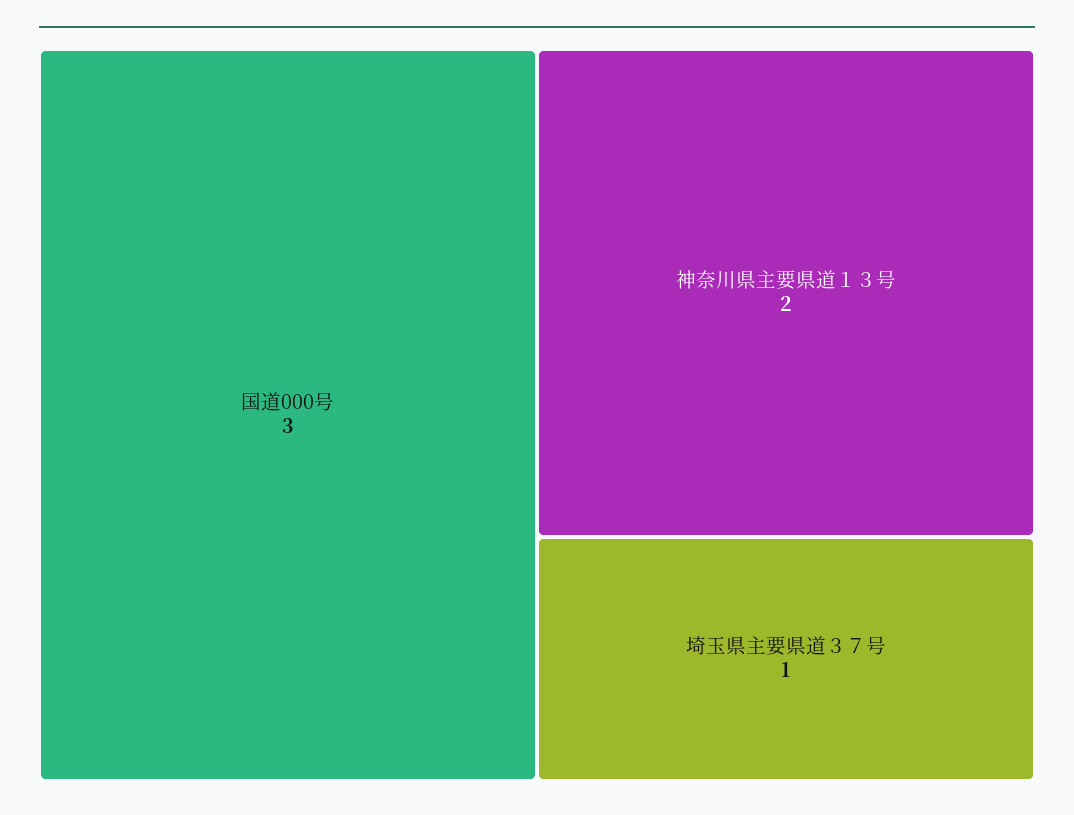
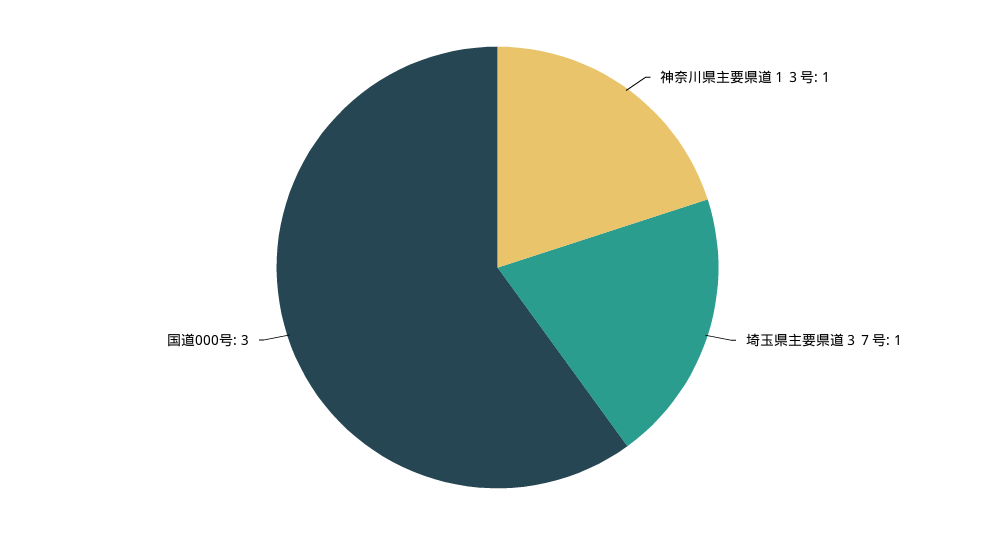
  {
    "国道000号": 3,
-   "神奈川県主要県道１３号": 2,
+   "神奈川県主要県道１３号": 1,
    "埼玉県主要県道３７号": 1
  }

